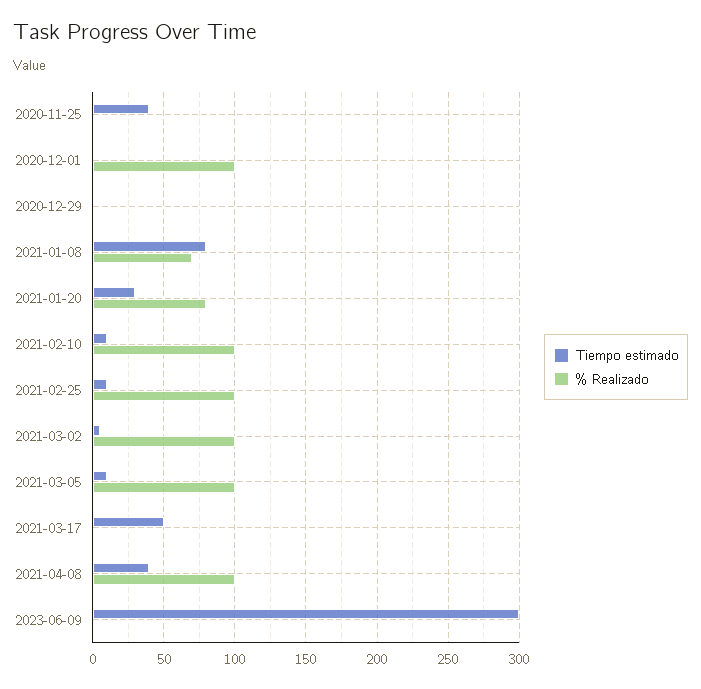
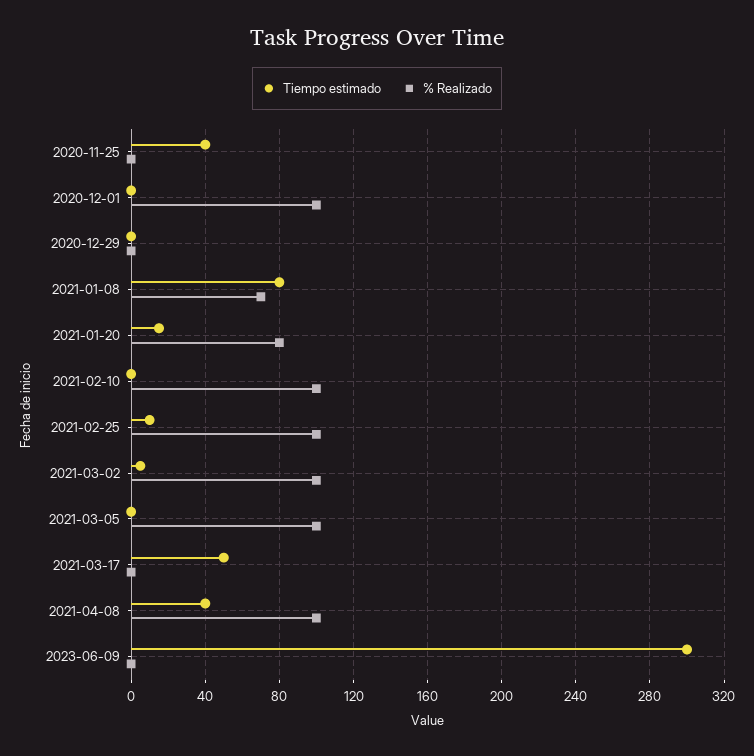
  {
    "Tiempo estimado": {
      "2020-11-25": 40,
      "2020-12-01": 0,
      "2020-12-29": 0,
      "2021-01-08": 80,
-     "2021-01-20": 30,
+     "2021-01-20": 15,
-     "2021-02-10": 10,
+     "2021-02-10": 0,
      "2021-02-25": 10,
      "2021-03-02": 5,
-     "2021-03-05": 10,
+     "2021-03-05": 0,
      "2021-03-17": 50,
      "2021-04-08": 40,
      "2023-06-09": 300
    },
    "% Realizado": {
      "2020-11-25": 0,
      "2020-12-01": 100,
      "2020-12-29": 0,
      "2021-01-08": 70,
      "2021-01-20": 80,
      "2021-02-10": 100,
      "2021-02-25": 100,
      "2021-03-02": 100,
      "2021-03-05": 100,
      "2021-03-17": 0,
      "2021-04-08": 100,
      "2023-06-09": 0
    }
  }

